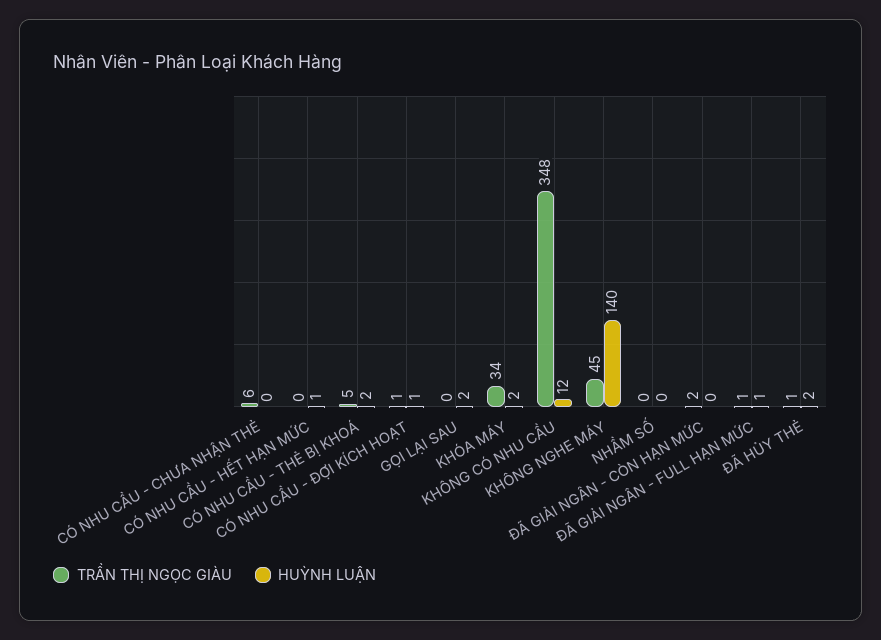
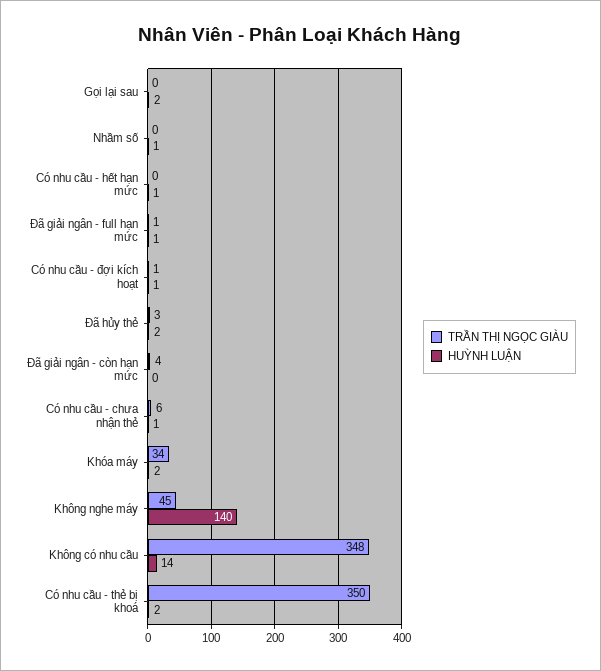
  {
    "TRẦN THỊ NGỌC GIÀU": {
      "CÓ NHU CẦU - CHƯA NHẬN THẺ": 6,
      "CÓ NHU CẦU - HẾT HẠN MỨC": 0,
-     "CÓ NHU CẦU - THẺ BỊ KHOÁ": 5,
+     "CÓ NHU CẦU - THẺ BỊ KHOÁ": 350,
      "CÓ NHU CẦU - ĐỢI KÍCH HOẠT": 1,
      "GỌI LẠI SAU": 0,
      "KHÓA MÁY": 34,
      "KHÔNG CÓ NHU CẦU": 348,
      "KHÔNG NGHE MÁY": 45,
      "NHẦM SỐ": 0,
-     "ĐÃ GIẢI NGÂN - CÒN HẠN MỨC": 2,
+     "ĐÃ GIẢI NGÂN - CÒN HẠN MỨC": 4,
      "ĐÃ GIẢI NGÂN - FULL HẠN MỨC": 1,
-     "ĐÃ HỦY THẺ": 1
+     "ĐÃ HỦY THẺ": 3
    },
    "HUỲNH LUẬN": {
-     "CÓ NHU CẦU - CHƯA NHẬN THẺ": 0,
+     "CÓ NHU CẦU - CHƯA NHẬN THẺ": 1,
      "CÓ NHU CẦU - HẾT HẠN MỨC": 1,
      "CÓ NHU CẦU - THẺ BỊ KHOÁ": 2,
      "CÓ NHU CẦU - ĐỢI KÍCH HOẠT": 1,
      "GỌI LẠI SAU": 2,
      "KHÓA MÁY": 2,
-     "KHÔNG CÓ NHU CẦU": 12,
+     "KHÔNG CÓ NHU CẦU": 14,
      "KHÔNG NGHE MÁY": 140,
-     "NHẦM SỐ": 0,
+     "NHẦM SỐ": 1,
      "ĐÃ GIẢI NGÂN - CÒN HẠN MỨC": 0,
      "ĐÃ GIẢI NGÂN - FULL HẠN MỨC": 1,
      "ĐÃ HỦY THẺ": 2
    }
  }

